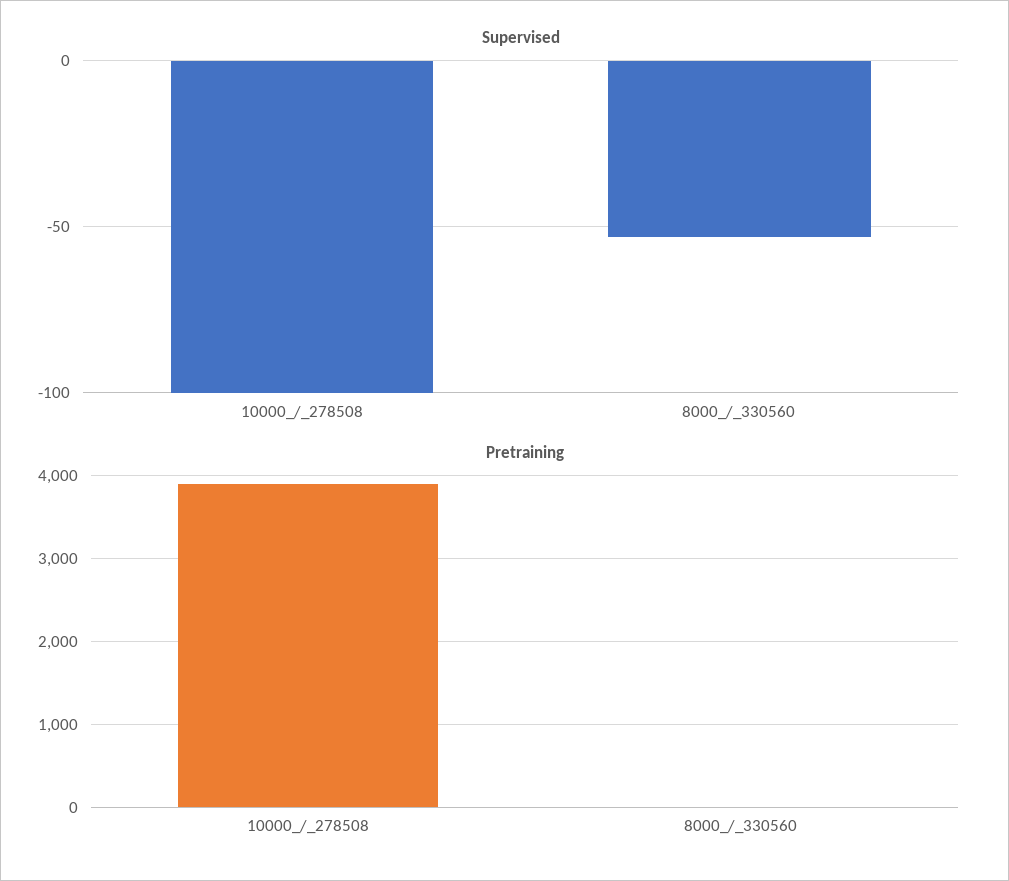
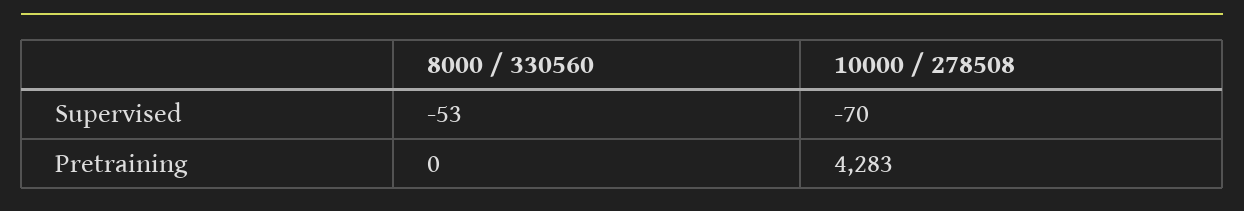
  {
    "Supervised": {
-     "10000_/_278508": -100,
+     "10000_/_278508": -70,
      "8000_/_330560": -53
    },
    "Pretraining": {
-     "10000_/_278508": 3900,
+     "10000_/_278508": 4283,
      "8000_/_330560": 0
    }
  }

